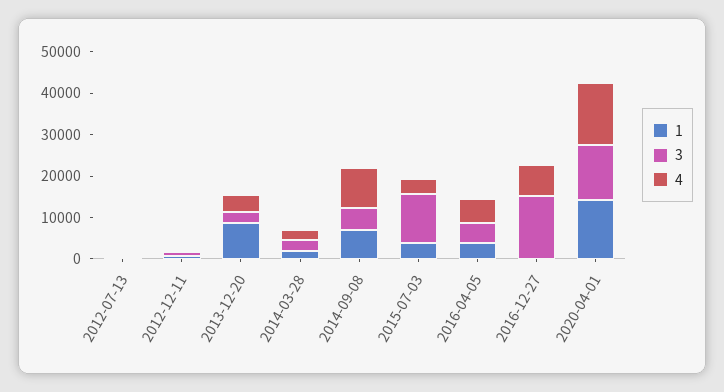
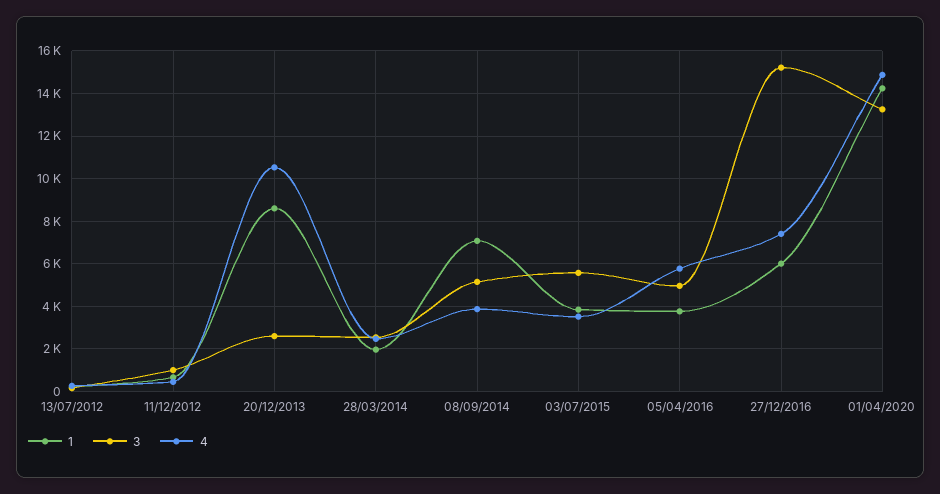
  {
    "1": {
      "2012-07-13": 0,
      "2012-12-11": 500,
      "2013-12-20": 8500,
      "2014-03-28": 2000,
      "2014-09-08": 7000,
      "2015-07-03": 4000,
      "2016-04-05": 4000,
-     "2016-12-27": 0,
+     "2016-12-27": 6000,
      "2020-04-01": 14000
    },
    "3": {
      "2012-07-13": 0,
      "2012-12-11": 1000,
      "2013-12-20": 2500,
      "2014-03-28": 2500,
      "2014-09-08": 5000,
-     "2015-07-03": 12000,
+     "2015-07-03": 5500,
      "2016-04-05": 5000,
      "2016-12-27": 15000,
      "2020-04-01": 13000
    },
    "4": {
      "2012-07-13": 500,
      "2012-12-11": 500,
-     "2013-12-20": 4000,
+     "2013-12-20": 10500,
      "2014-03-28": 2500,
-     "2014-09-08": 10000,
+     "2014-09-08": 4000,
      "2015-07-03": 3500,
      "2016-04-05": 6000,
      "2016-12-27": 7500,
      "2020-04-01": 15000
    }
  }

